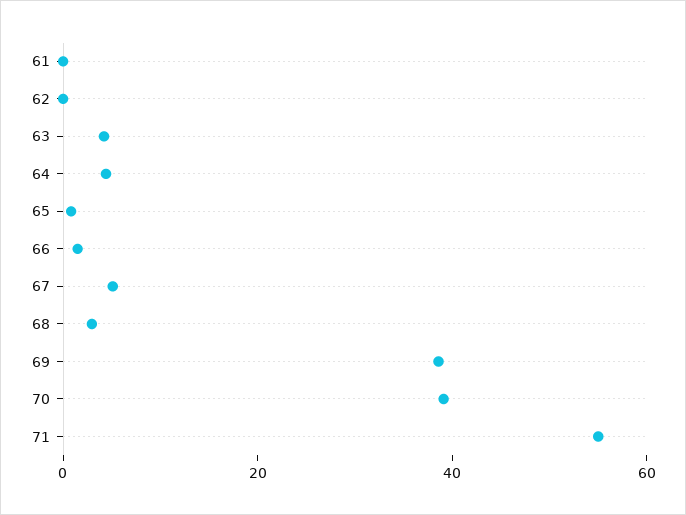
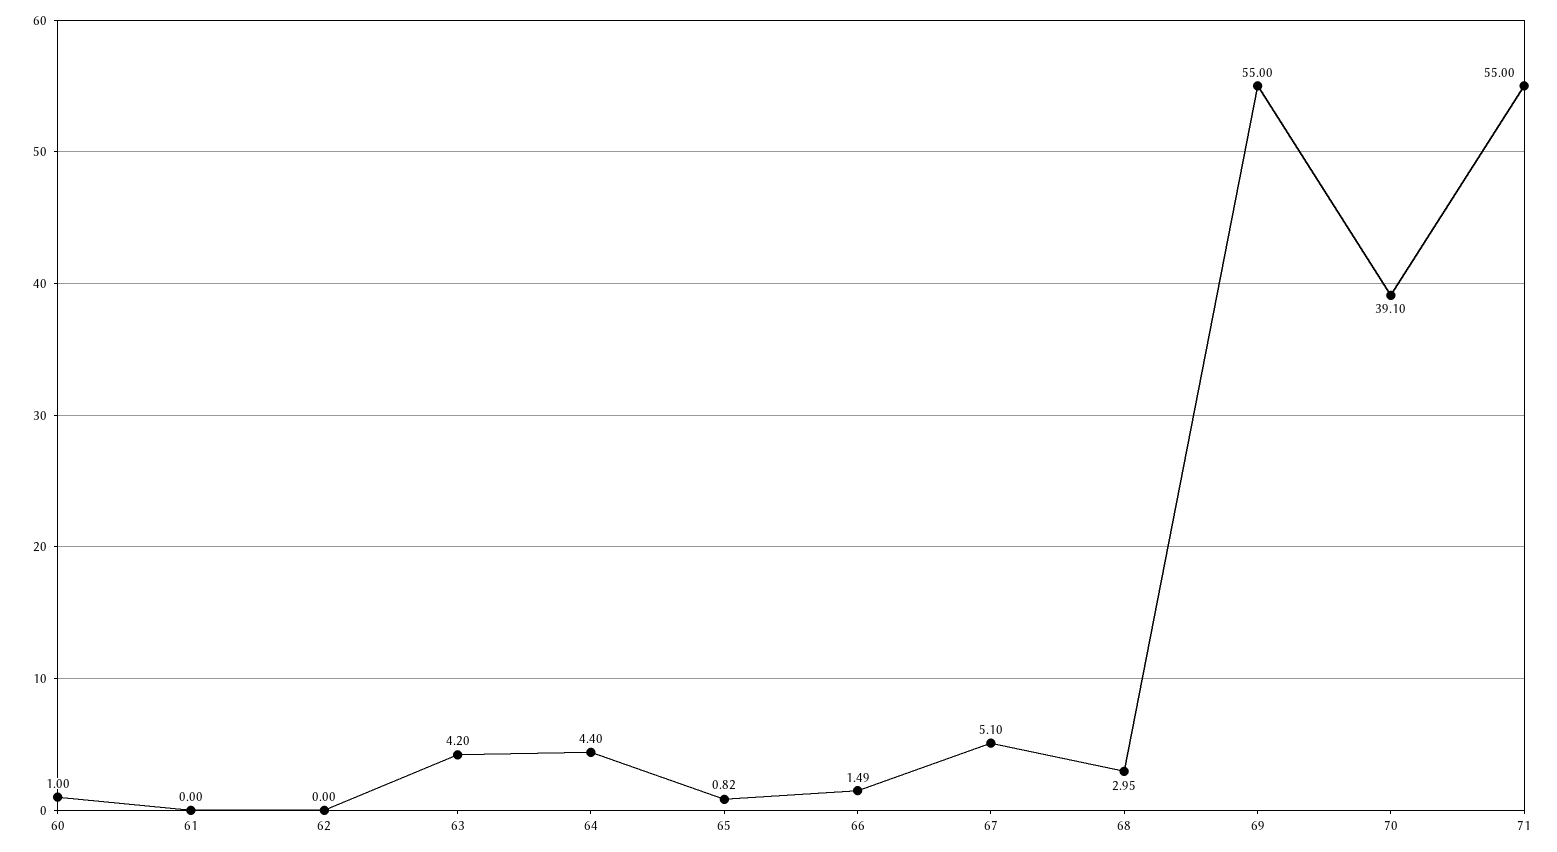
  {
    "61": 0,
    "62": 0,
    "63": 4.2,
    "64": 4.4,
    "65": 0.82,
    "66": 1.49,
    "67": 5.1,
    "68": 2.95,
-   "69": 40,
+   "69": 55,
    "70": 39.1,
-   "71": 55
+   "71": 55,
+   "60": 1
  }

